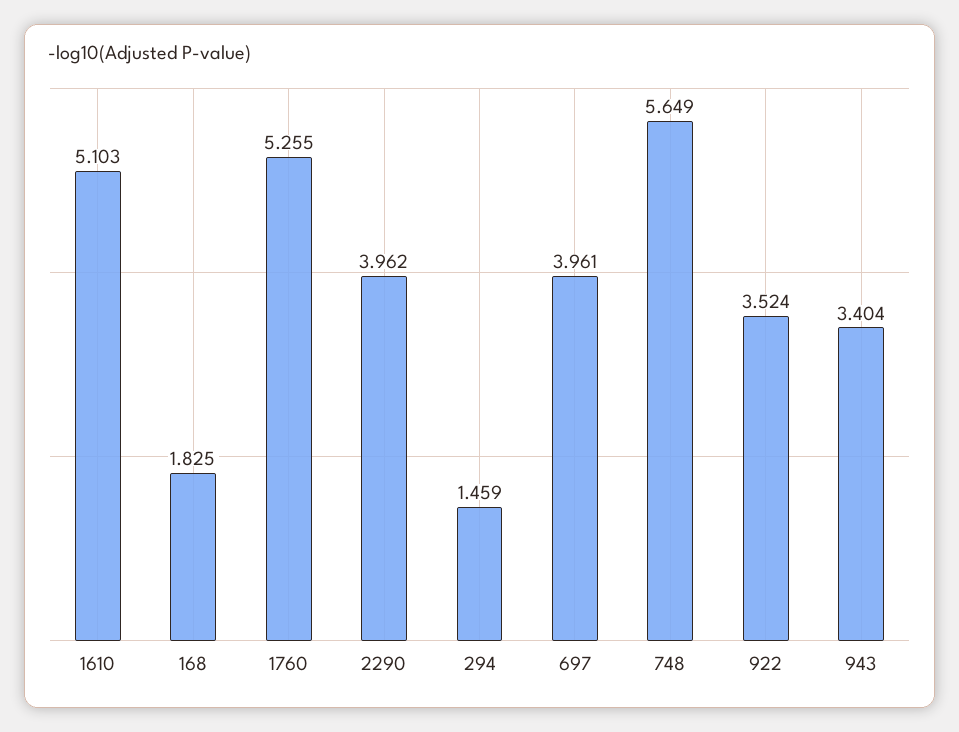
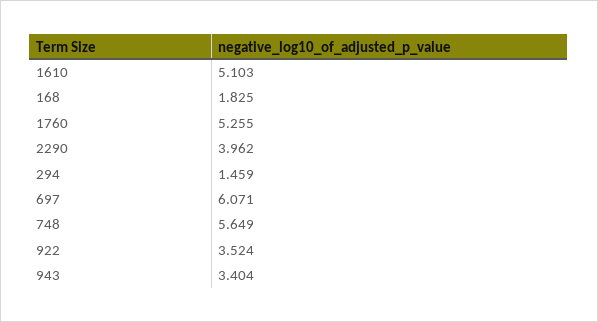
  {
    "1610": 5.103,
    "168": 1.825,
    "1760": 5.255,
    "2290": 3.962,
    "294": 1.459,
-   "697": 3.961,
+   "697": 6.071,
    "748": 5.649,
    "922": 3.524,
    "943": 3.404
  }

